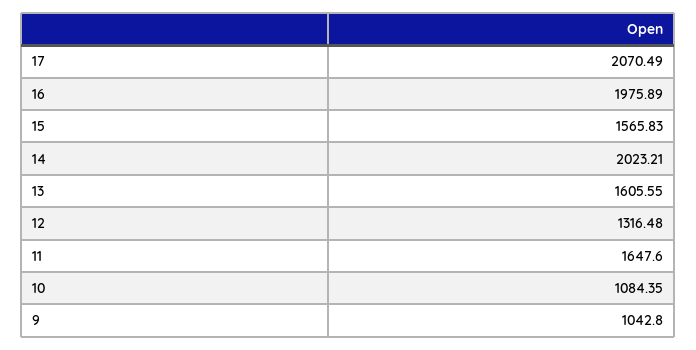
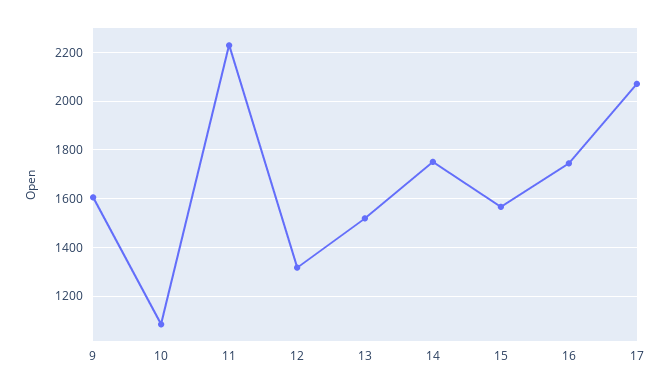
  {
    "17": 2070.49,
-   "16": 1975.89,
+   "16": 1750,
    "15": 1565.83,
-   "14": 2023.21,
+   "14": 1750,
-   "13": 1605.55,
+   "13": 1525,
    "12": 1316.48,
-   "11": 1647.6,
+   "11": 2225,
    "10": 1084.35,
-   "9": 1042.8
+   "9": 1600
  }

